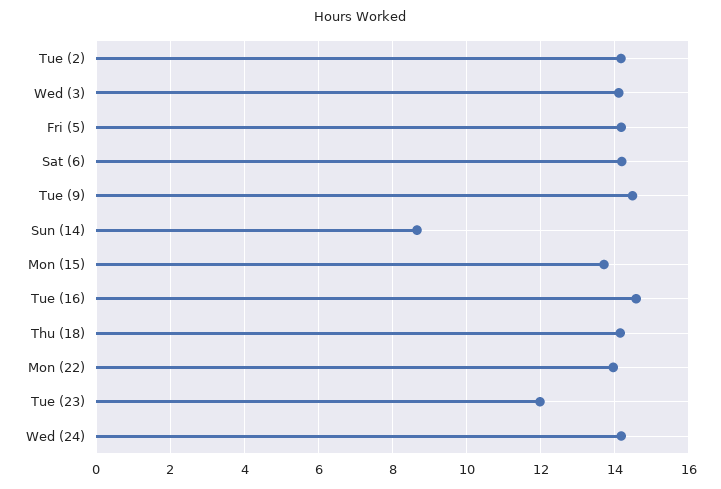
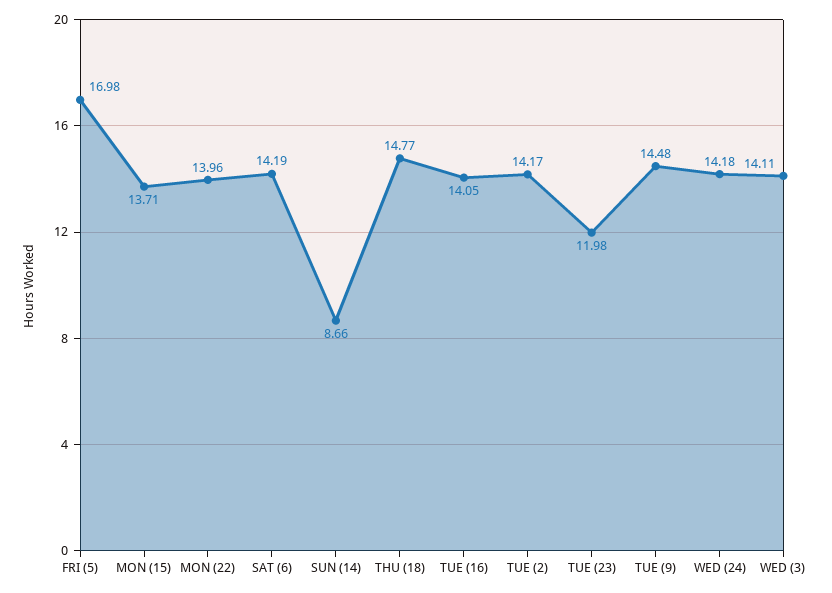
  {
    "Tue (2)": 14.17,
    "Wed (3)": 14.11,
-   "Fri (5)": 14.2,
+   "Fri (5)": 16.98,
    "Sat (6)": 14.19,
    "Tue (9)": 14.48,
    "Sun (14)": 8.66,
    "Mon (15)": 13.71,
-   "Tue (16)": 14.6,
+   "Tue (16)": 14.05,
-   "Thu (18)": 14.2,
+   "Thu (18)": 14.77,
    "Mon (22)": 13.96,
    "Tue (23)": 11.98,
    "Wed (24)": 14.18
  }

